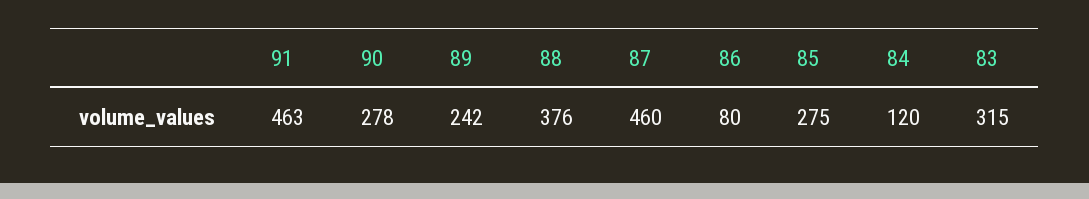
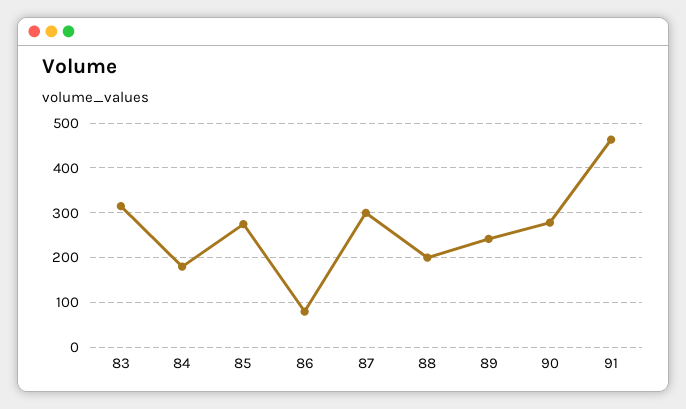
  {
    "91": 463,
    "90": 278,
    "89": 242,
-   "88": 376,
+   "88": 200,
-   "87": 460,
+   "87": 300,
    "86": 80,
    "85": 275,
-   "84": 120,
+   "84": 180,
    "83": 315
  }

